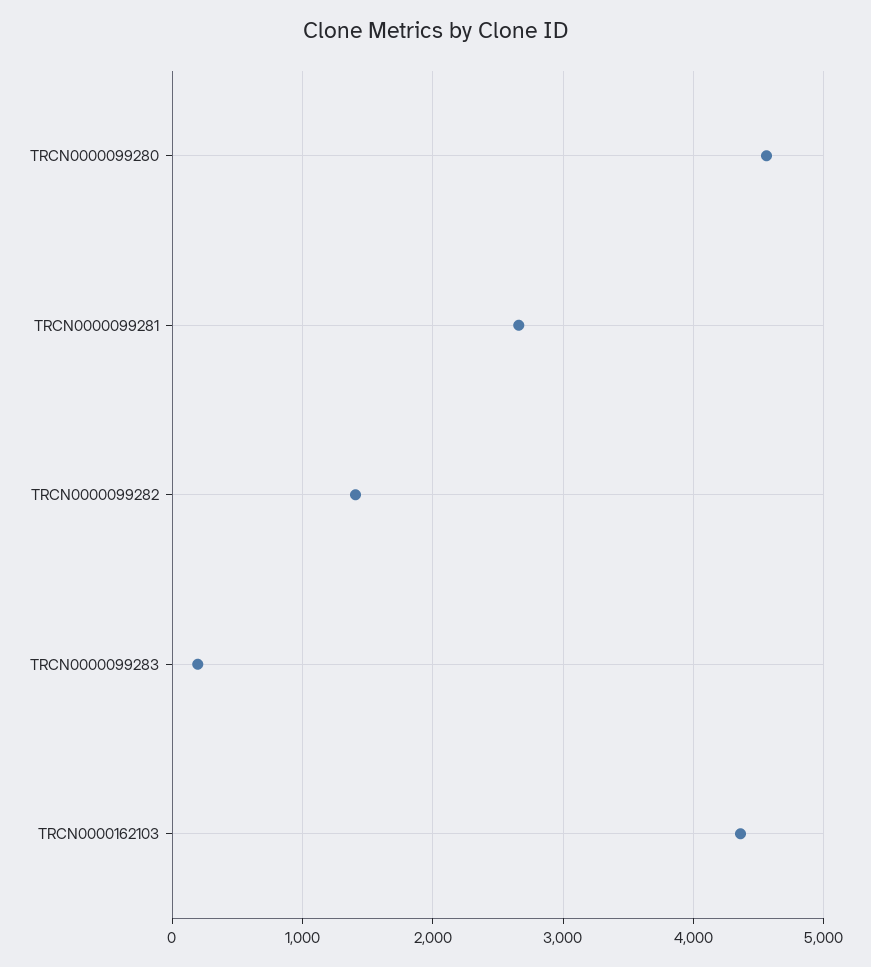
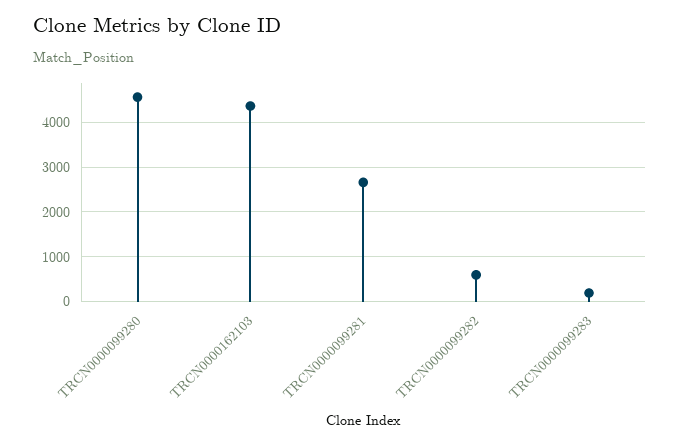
  {
    "TRCN0000099280": 4600,
    "TRCN0000099281": 2700,
-   "TRCN0000099282": 1400,
+   "TRCN0000099282": 600,
    "TRCN0000099283": 200,
    "TRCN0000162103": 4400
  }

